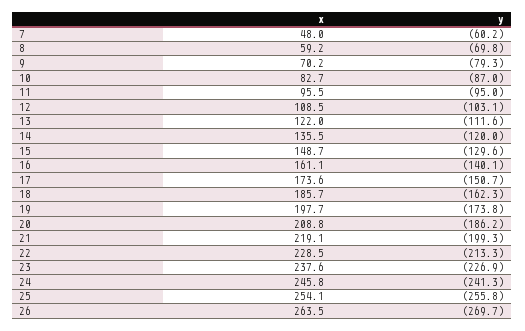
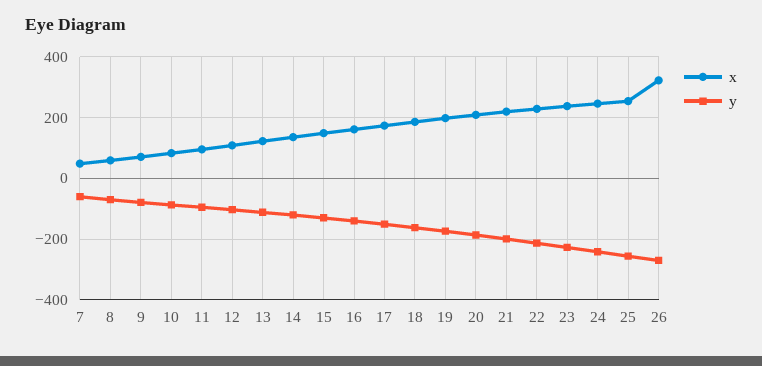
  {
    "x": {
      "7": 48,
      "8": 59.2,
      "9": 70.2,
      "10": 82.7,
      "11": 95.5,
      "12": 108.5,
      "13": 122,
      "14": 135.5,
      "15": 148.7,
      "16": 161.1,
      "17": 173.6,
      "18": 185.7,
      "19": 197.7,
      "20": 208.8,
      "21": 219.1,
      "22": 228.5,
      "23": 237.6,
      "24": 245.8,
      "25": 254.1,
-     "26": 263.5
+     "26": 320
    },
    "y": {
      "7": -60.2,
      "8": -69.8,
      "9": -79.3,
      "10": -87,
      "11": -95,
      "12": -103.1,
      "13": -111.6,
      "14": -120,
      "15": -129.6,
      "16": -140.1,
      "17": -150.7,
      "18": -162.3,
      "19": -173.8,
      "20": -186.2,
      "21": -199.3,
      "22": -213.3,
      "23": -226.9,
      "24": -241.3,
      "25": -255.8,
      "26": -269.7
    }
  }

